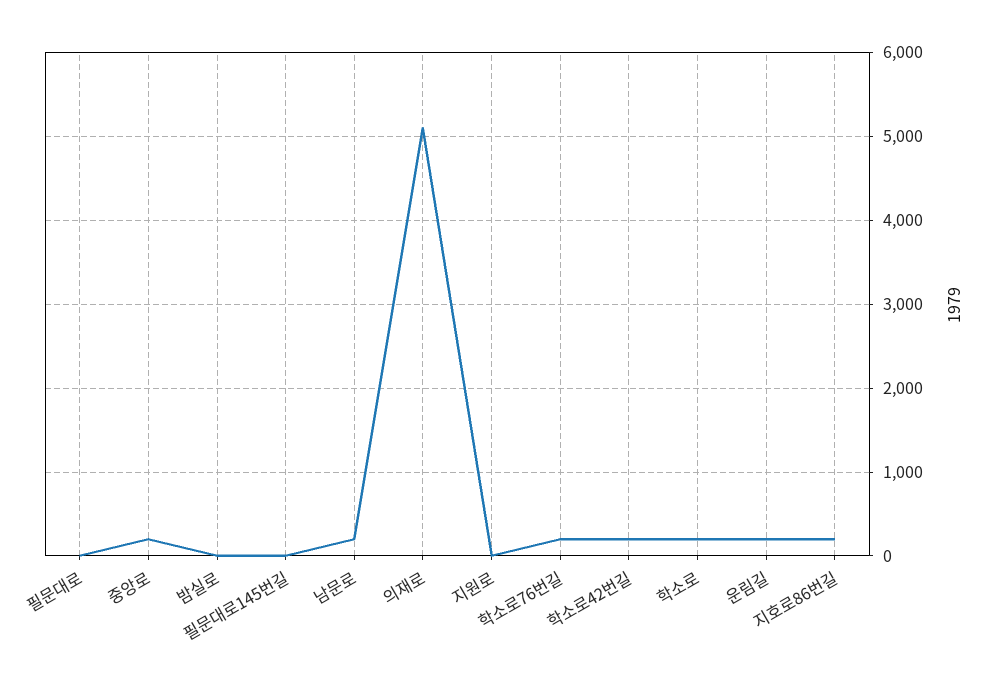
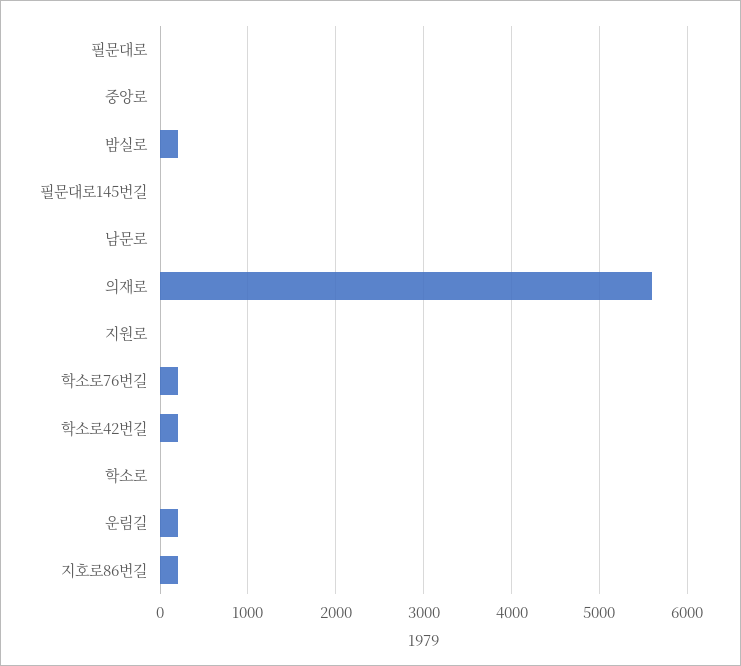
  {
    "필문대로": 0,
-   "중앙로": 200,
+   "중앙로": 0,
-   "밤실로": 0,
+   "밤실로": 200,
    "필문대로145번길": 0,
-   "남문로": 200,
+   "남문로": 0,
-   "의재로": 5100,
+   "의재로": 5600,
    "지원로": 0,
    "학소로76번길": 200,
    "학소로42번길": 200,
-   "학소로": 200,
+   "학소로": 0,
    "운림길": 200,
    "지호로86번길": 200
  }

